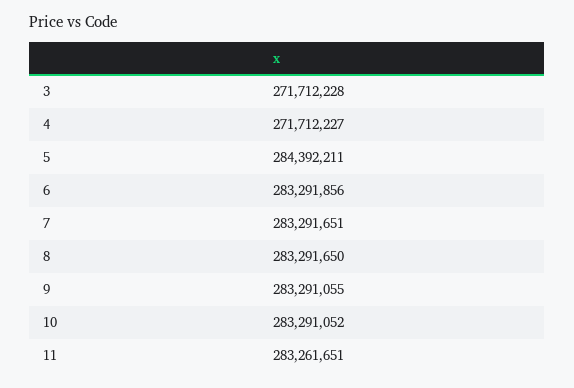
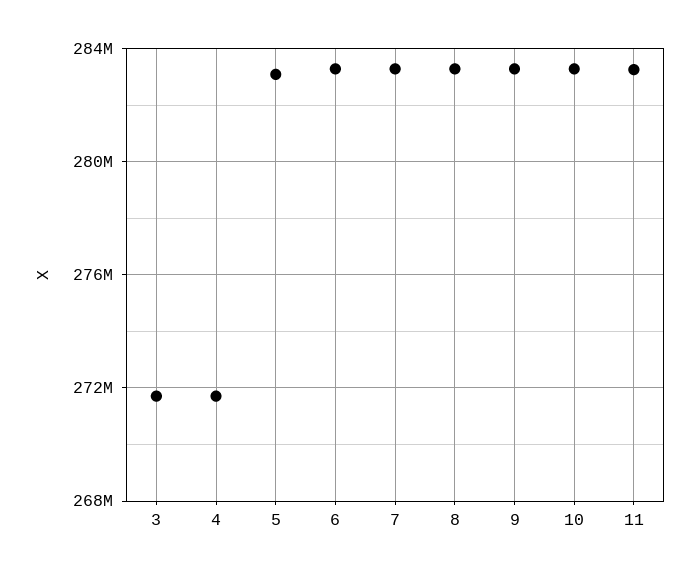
  {
    "3": 271712228,
    "4": 271712227,
-   "5": 284392211,
+   "5": 283000000,
    "6": 283291856,
    "7": 283291651,
    "8": 283291650,
    "9": 283291055,
    "10": 283291052,
    "11": 283261651
  }

